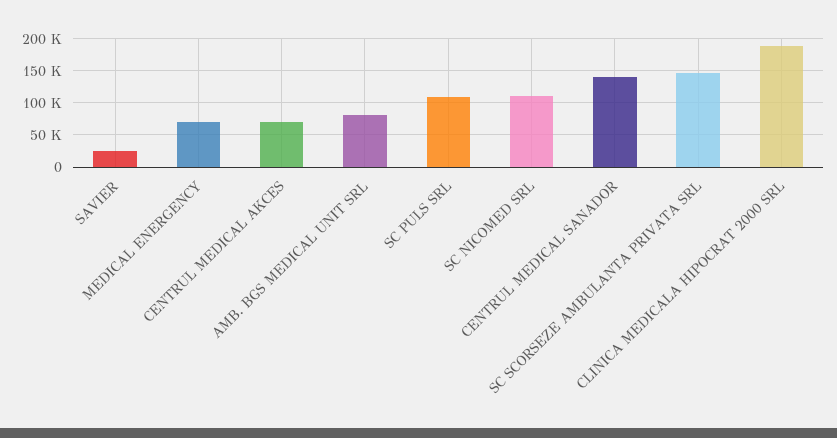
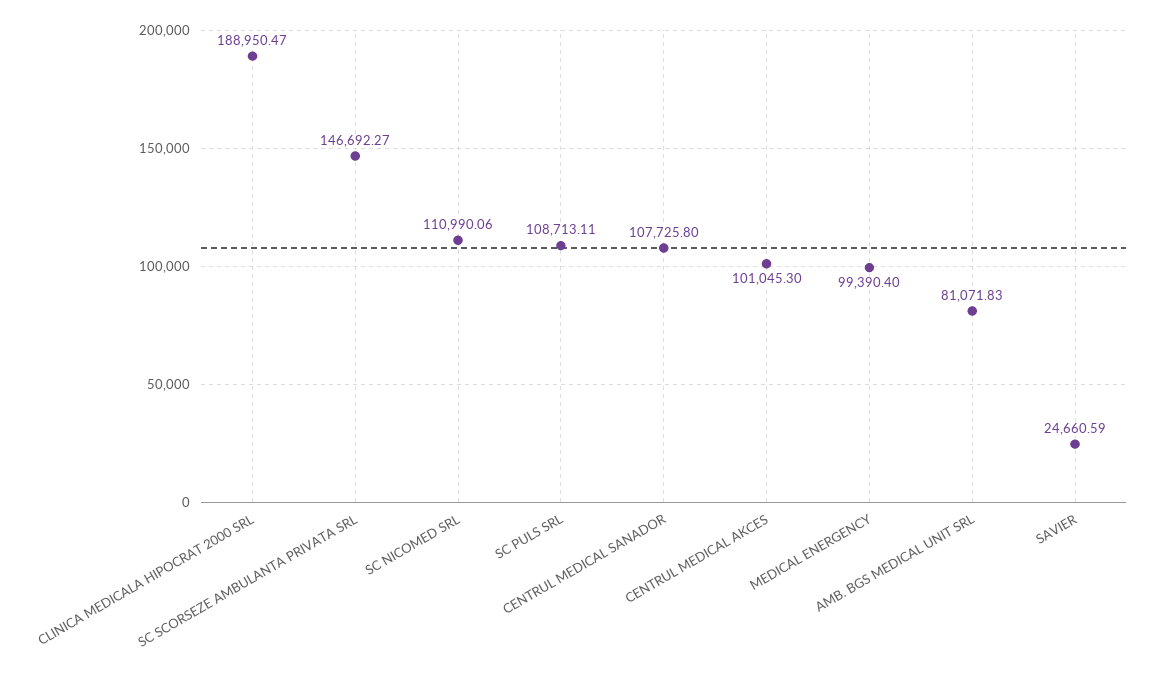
  {
    "SAVIER": 24660.59,
-   "MEDICAL ENERGENCY": 70000,
+   "MEDICAL ENERGENCY": 99390.4,
-   "CENTRUL MEDICAL AKCES": 70000,
+   "CENTRUL MEDICAL AKCES": 101045.3,
    "AMB. BGS MEDICAL UNIT SRL": 81071.83,
    "SC PULS SRL": 108713.11,
    "SC NICOMED SRL": 110990.06,
-   "CENTRUL MEDICAL SANADOR": 140000,
+   "CENTRUL MEDICAL SANADOR": 107725.8,
    "SC SCORSEZE AMBULANTA PRIVATA SRL": 146692.27,
    "CLINICA MEDICALA HIPOCRAT 2000 SRL": 188950.47
  }

